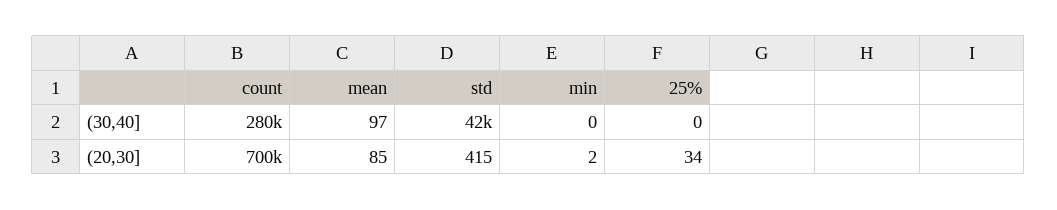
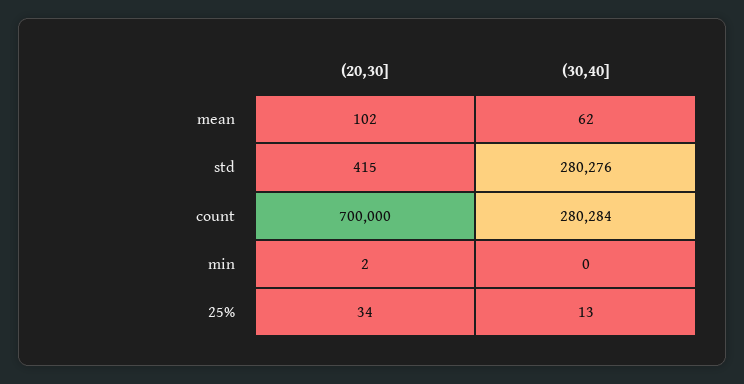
  {
    "count": {
      "(30,40]": 280284,
      "(20,30]": 700000
    },
    "mean": {
-     "(30,40]": 97,
+     "(30,40]": 62,
-     "(20,30]": 85
+     "(20,30]": 102
    },
    "std": {
-     "(30,40]": 42000,
+     "(30,40]": 280276,
      "(20,30]": 415
    },
    "min": {
      "(30,40]": 0,
      "(20,30]": 2
    },
    "25%": {
-     "(30,40]": 0,
+     "(30,40]": 13,
      "(20,30]": 34
    }
  }

